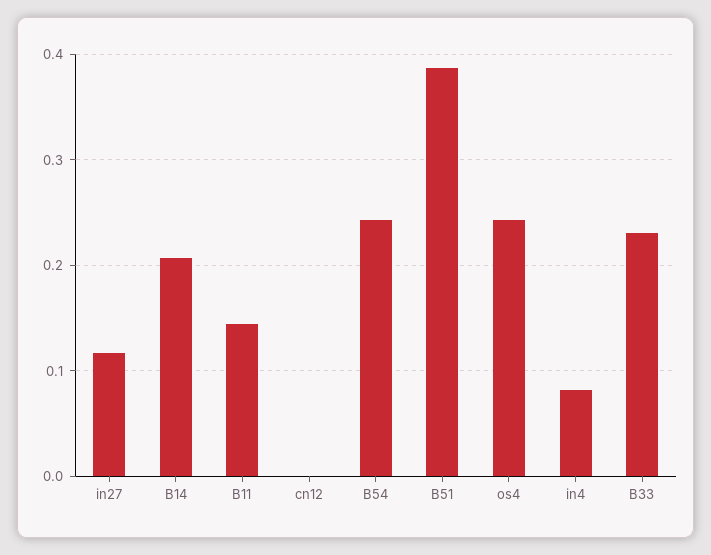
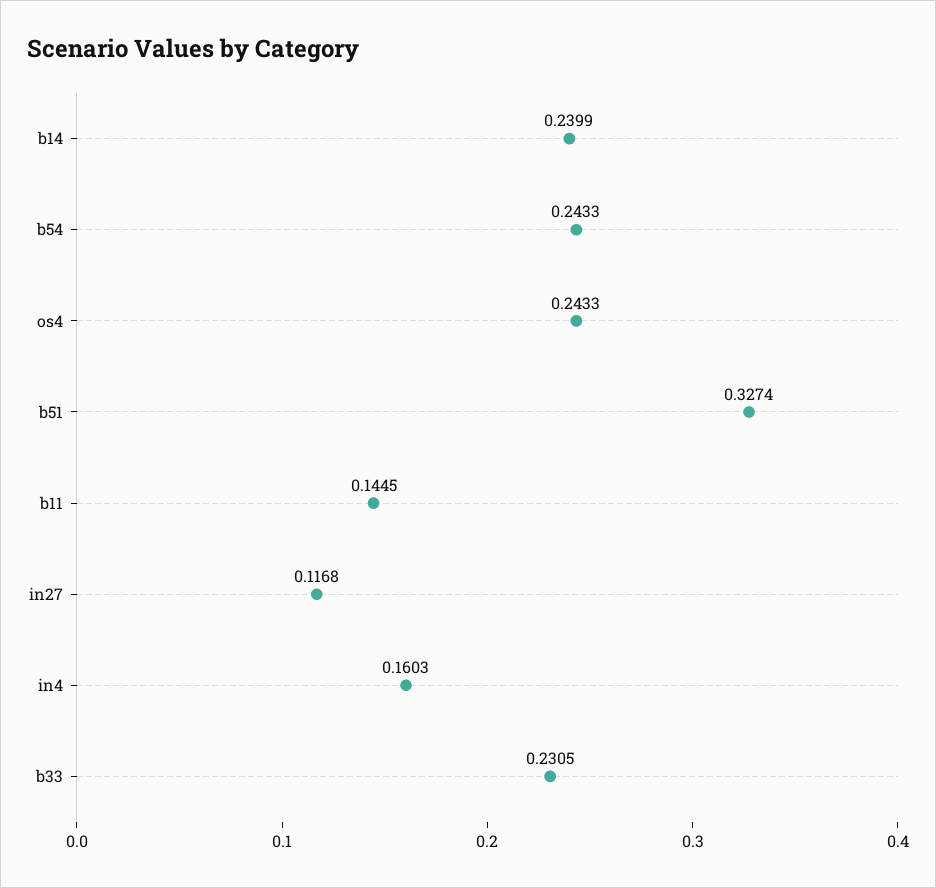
  {
    "in27": 0.1168,
-   "B14": 0.21,
+   "B14": 0.2399,
    "B11": 0.1445,
-   "cn12": 0,
    "B54": 0.2433,
-   "B51": 0.39,
+   "B51": 0.3274,
    "os4": 0.2433,
-   "in4": 0.08,
+   "in4": 0.1603,
    "B33": 0.2305
  }

